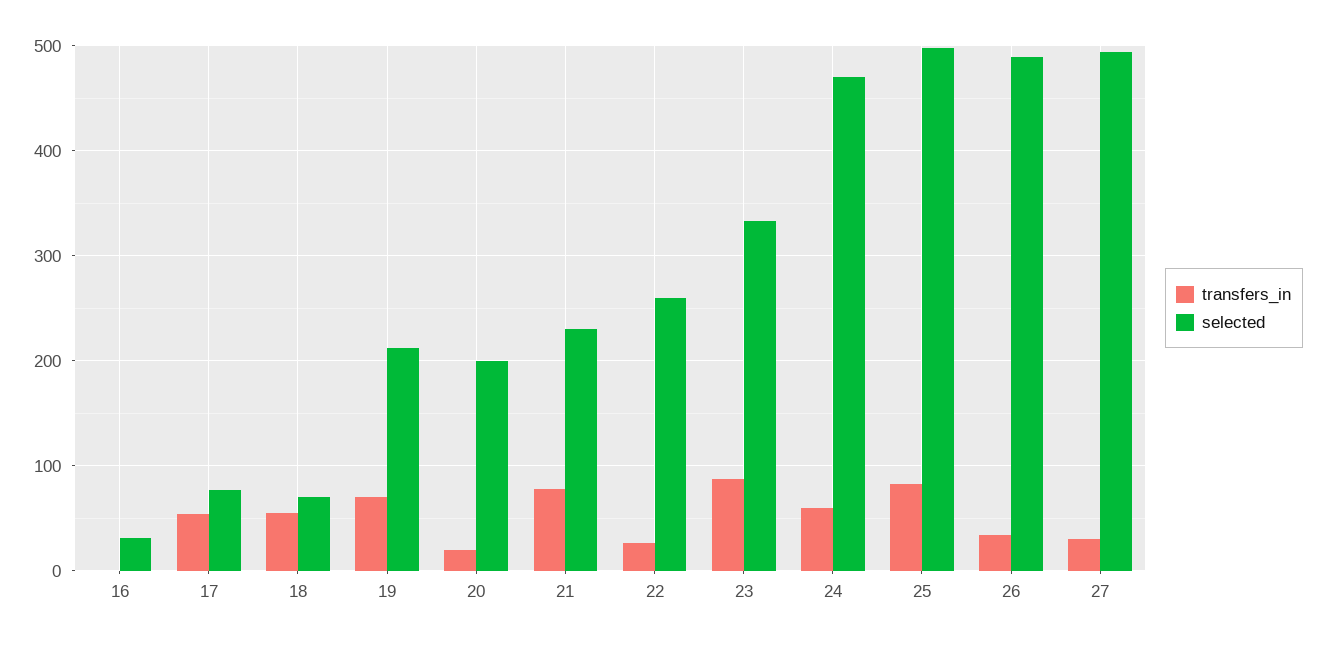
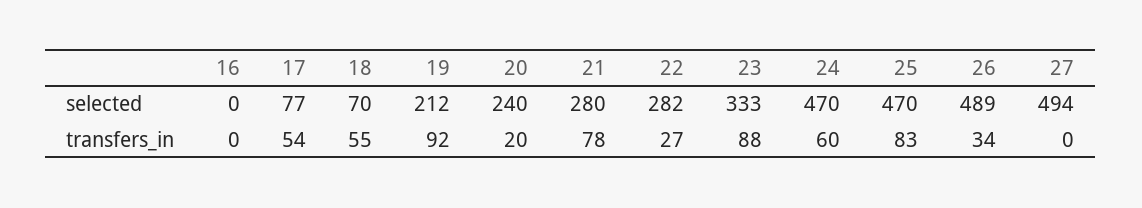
  {
    "transfers_in": {
      "16": 0,
      "17": 54,
      "18": 55,
-     "19": 70,
+     "19": 92,
      "20": 20,
      "21": 78,
      "22": 27,
      "23": 88,
      "24": 60,
      "25": 83,
      "26": 34,
-     "27": 30
+     "27": 0
    },
    "selected": {
-     "16": 30,
+     "16": 0,
      "17": 77,
      "18": 70,
      "19": 212,
-     "20": 200,
+     "20": 240,
-     "21": 230,
+     "21": 280,
-     "22": 260,
+     "22": 282,
      "23": 333,
      "24": 470,
-     "25": 500,
+     "25": 470,
      "26": 489,
      "27": 494
    }
  }

